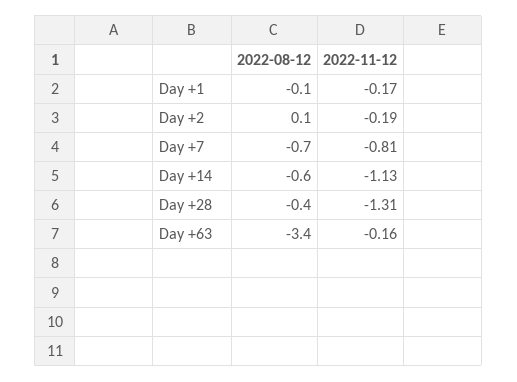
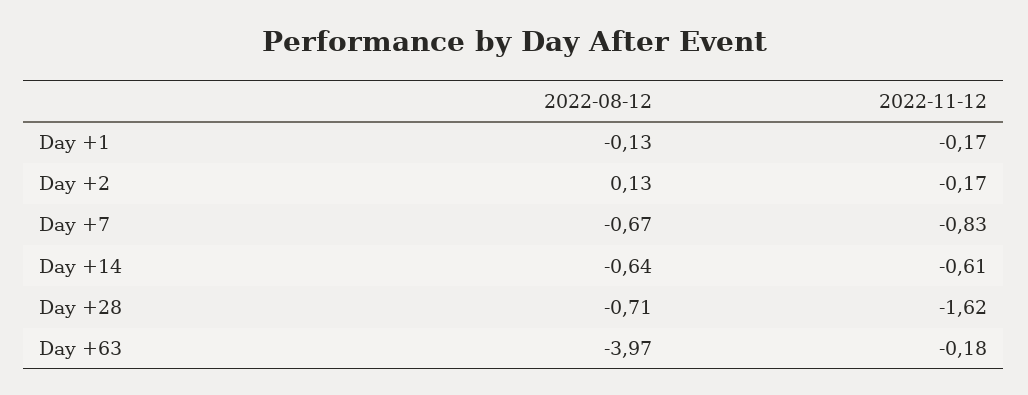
  {
    "2022-08-12": {
      "Day +1": -0.13,
      "Day +2": 0.13,
      "Day +7": -0.67,
      "Day +14": -0.64,
-     "Day +28": -0.4,
+     "Day +28": -0.71,
-     "Day +63": -3.4
+     "Day +63": -3.97
    },
    "2022-11-12": {
      "Day +1": -0.17,
-     "Day +2": -0.19,
+     "Day +2": -0.17,
-     "Day +7": -0.81,
+     "Day +7": -0.83,
-     "Day +14": -1.13,
+     "Day +14": -0.61,
-     "Day +28": -1.31,
+     "Day +28": -1.62,
-     "Day +63": -0.16
+     "Day +63": -0.18
    }
  }

